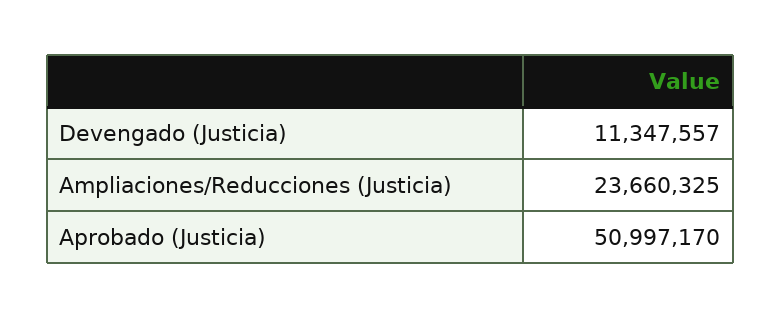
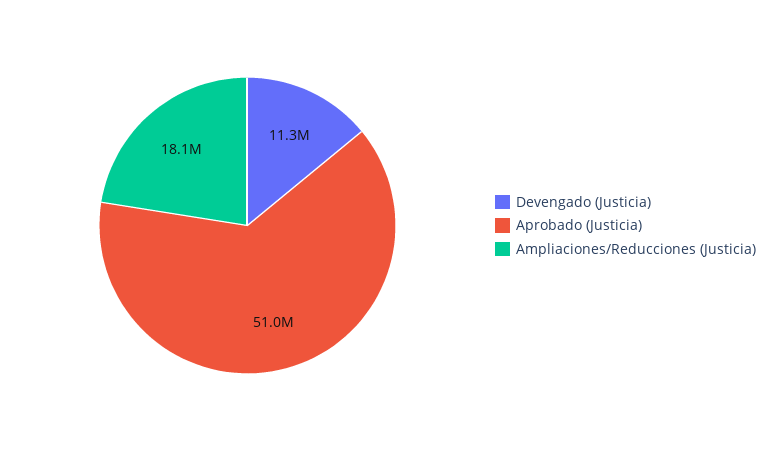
  {
    "Devengado (Justicia)": 11347557,
-   "Ampliaciones/Reducciones (Justicia)": 23660325,
+   "Ampliaciones/Reducciones (Justicia)": 18100000,
    "Aprobado (Justicia)": 50997170
  }

